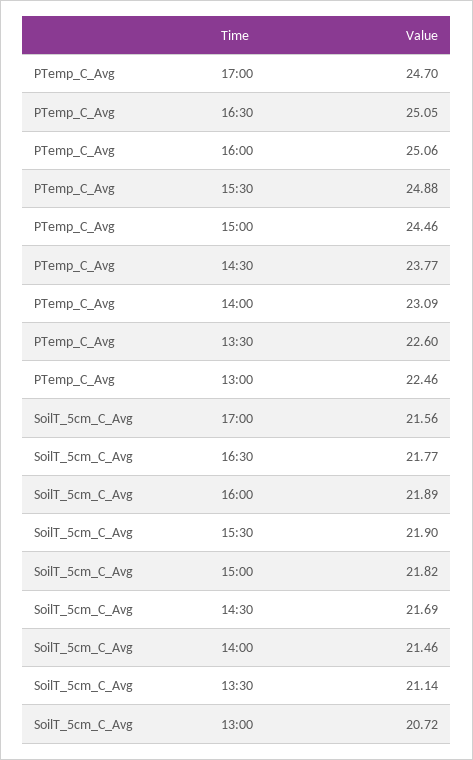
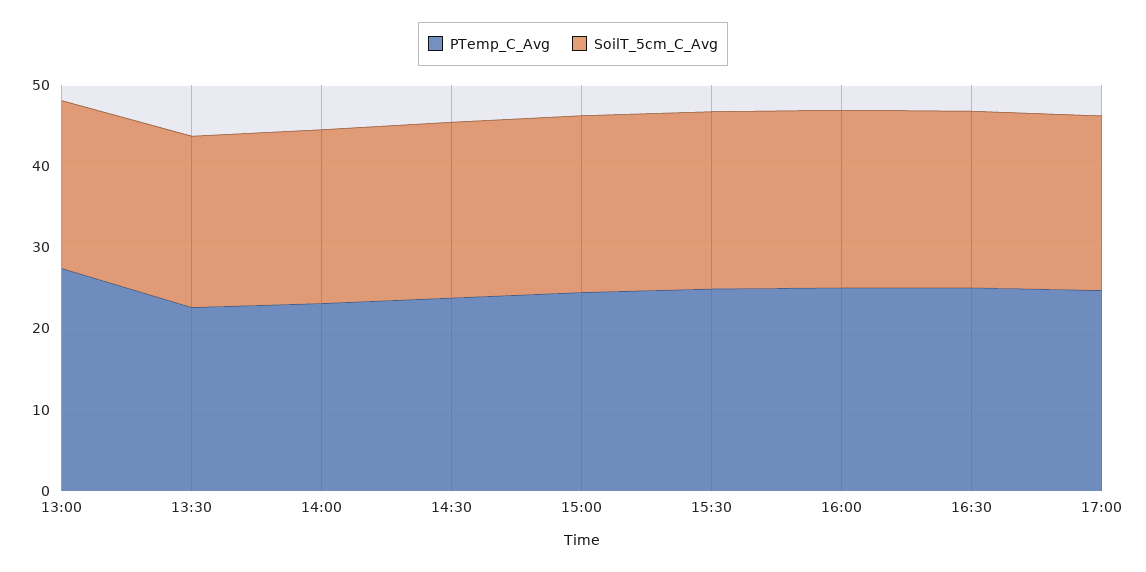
  {
    "PTemp_C_Avg": {
      "17:00": 24.7,
      "16:30": 25.05,
      "16:00": 25.06,
      "15:30": 24.88,
      "15:00": 24.46,
      "14:30": 23.77,
      "14:00": 23.09,
      "13:30": 22.6,
-     "13:00": 22.46
+     "13:00": 28
    },
    "SoilT_5cm_C_Avg": {
      "17:00": 21.56,
      "16:30": 21.77,
      "16:00": 21.89,
      "15:30": 21.9,
      "15:00": 21.82,
      "14:30": 21.69,
      "14:00": 21.46,
      "13:30": 21.14,
      "13:00": 20.72
    }
  }

